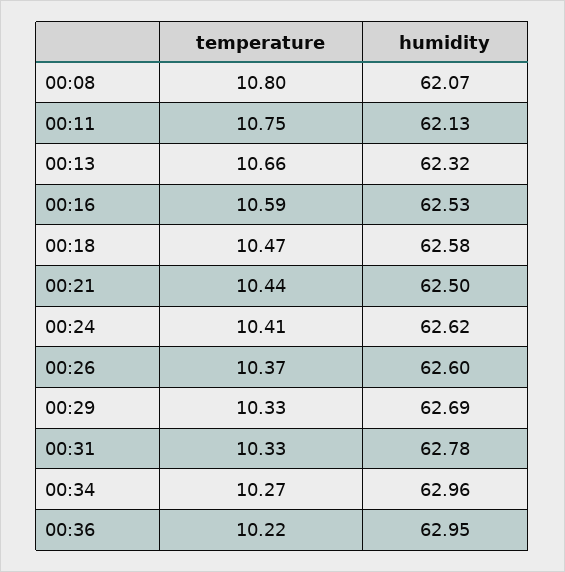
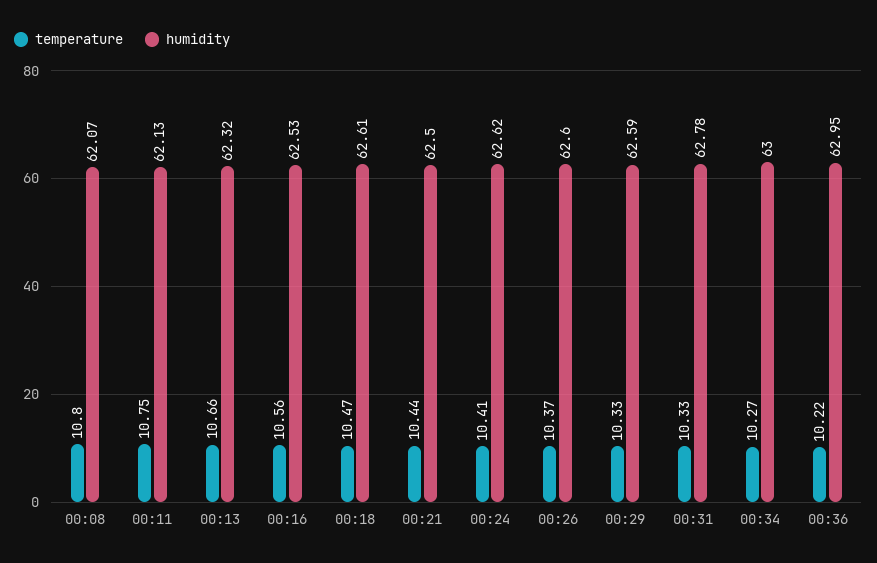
  {
    "temperature": {
      "00:08": 10.8,
      "00:11": 10.75,
      "00:13": 10.66,
-     "00:16": 10.59,
+     "00:16": 10.56,
      "00:18": 10.47,
      "00:21": 10.44,
      "00:24": 10.41,
      "00:26": 10.37,
      "00:29": 10.33,
      "00:31": 10.33,
      "00:34": 10.27,
      "00:36": 10.22
    },
    "humidity": {
      "00:08": 62.07,
      "00:11": 62.13,
      "00:13": 62.32,
      "00:16": 62.53,
-     "00:18": 62.58,
+     "00:18": 62.61,
      "00:21": 62.5,
      "00:24": 62.62,
      "00:26": 62.6,
-     "00:29": 62.69,
+     "00:29": 62.59,
      "00:31": 62.78,
-     "00:34": 62.96,
+     "00:34": 63,
      "00:36": 62.95
    }
  }

